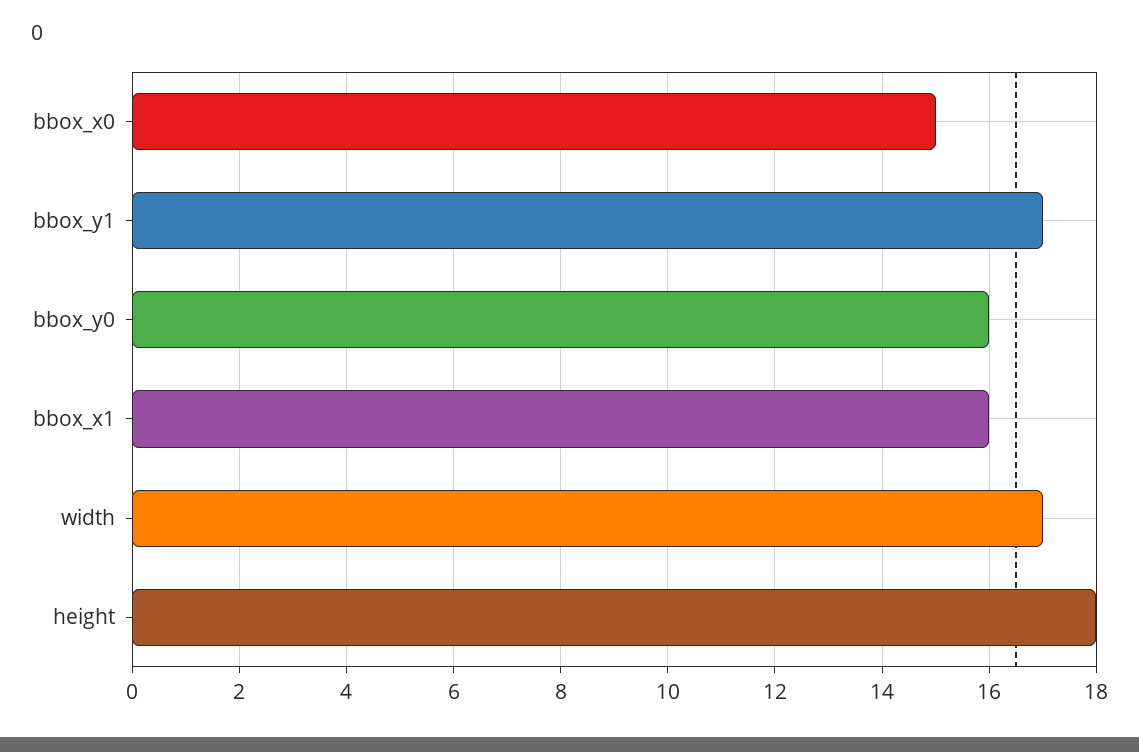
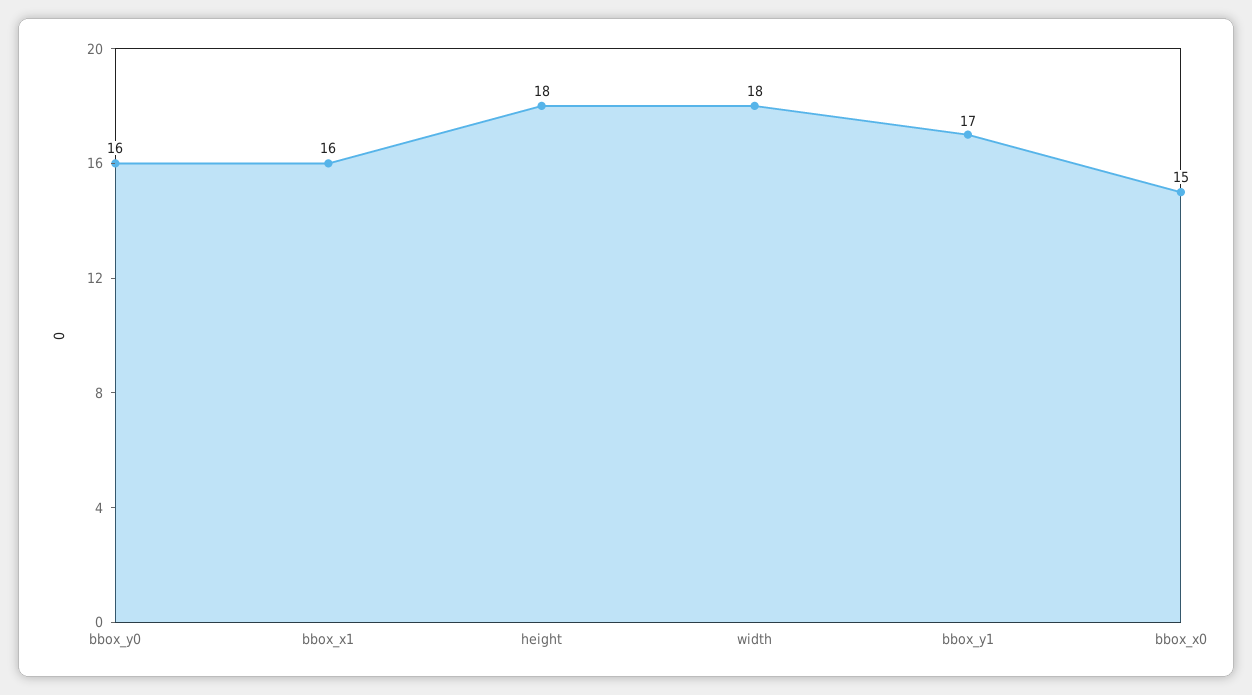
  {
    "bbox_x0": 15,
    "bbox_y1": 17,
    "bbox_y0": 16,
    "bbox_x1": 16,
-   "width": 17,
+   "width": 18,
    "height": 18
  }

